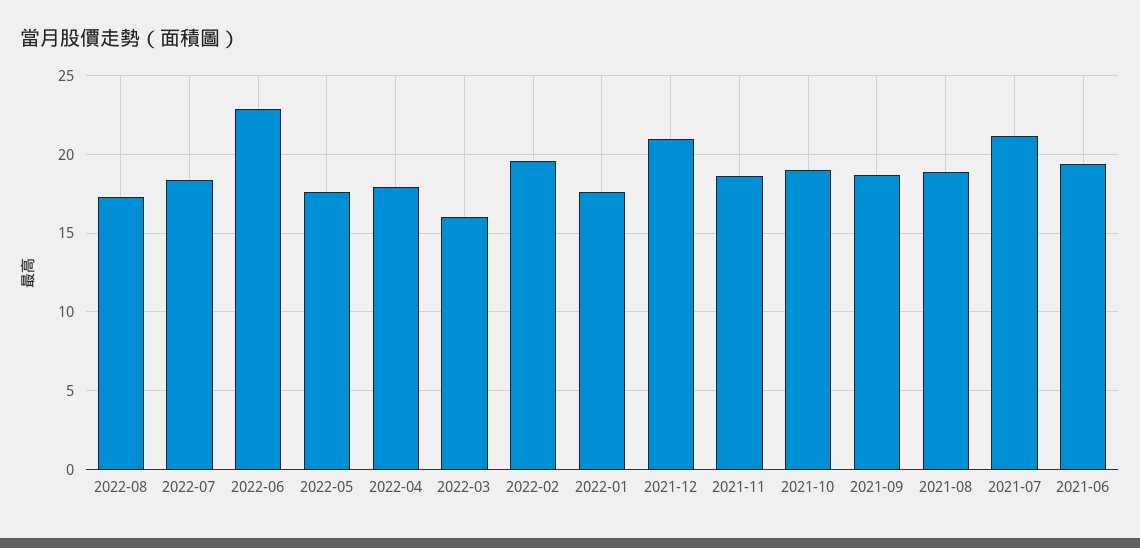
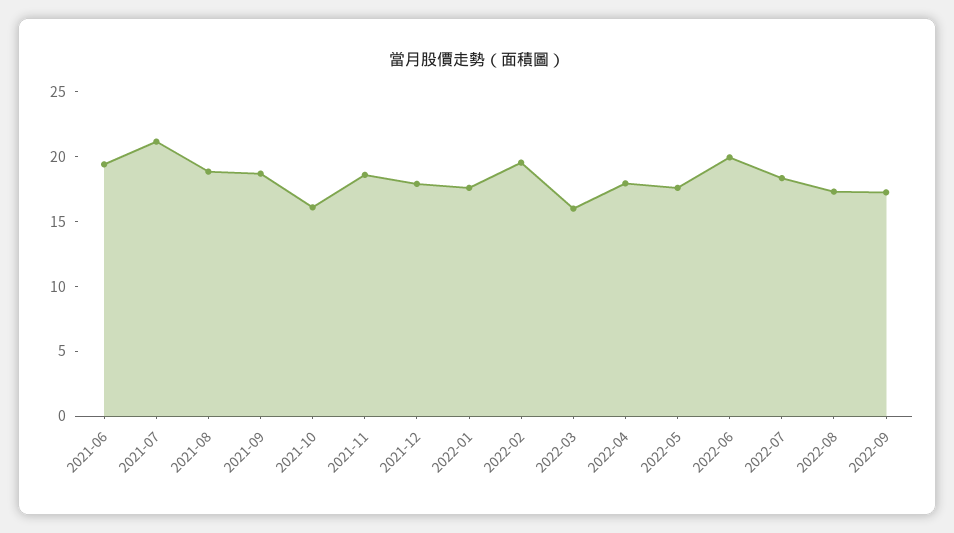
  {
    "2022-08": 17.5,
    "2022-07": 18.5,
-   "2022-06": 23,
+   "2022-06": 20,
    "2022-05": 17.5,
    "2022-04": 18,
    "2022-03": 16,
    "2022-02": 19.5,
    "2022-01": 17.5,
-   "2021-12": 21,
+   "2021-12": 18,
    "2021-11": 18.5,
-   "2021-10": 19,
+   "2021-10": 16,
    "2021-09": 18.5,
    "2021-08": 19,
    "2021-07": 21,
-   "2021-06": 19.5
+   "2021-06": 19.5,
+   "2022-09": 17
  }

